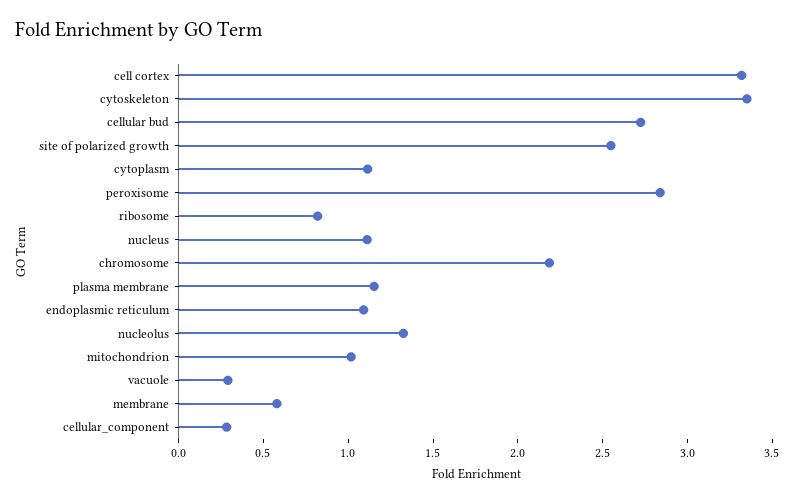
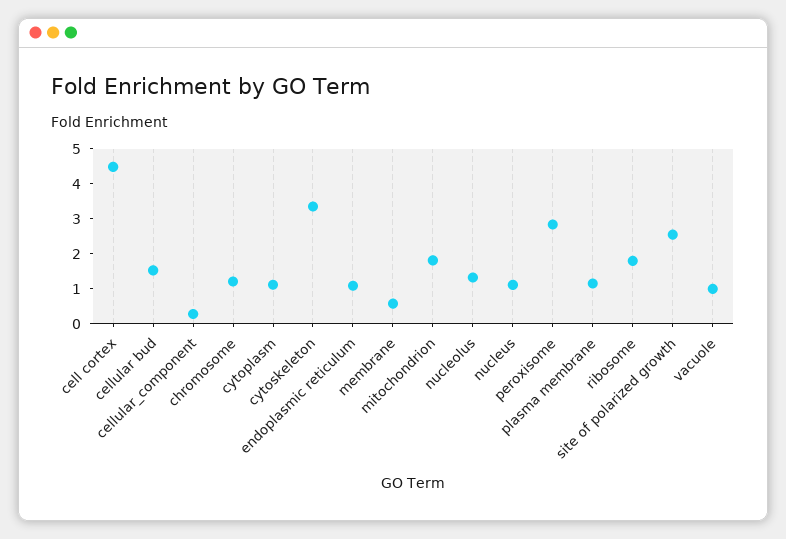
  {
-   "cell cortex": 3.3,
+   "cell cortex": 4.5,
    "cytoskeleton": 3.4,
-   "cellular bud": 2.7,
+   "cellular bud": 1.5,
    "site of polarized growth": 2.5,
    "cytoplasm": 1.1,
    "peroxisome": 2.8,
-   "ribosome": 0.8,
+   "ribosome": 1.75,
    "nucleus": 1.1,
-   "chromosome": 2.2,
+   "chromosome": 1.25,
    "plasma membrane": 1.2,
    "endoplasmic reticulum": 1.1,
    "nucleolus": 1.3,
-   "mitochondrion": 1,
+   "mitochondrion": 1.75,
-   "vacuole": 0.3,
+   "vacuole": 1,
    "membrane": 0.6,
    "cellular_component": 0.3
  }

